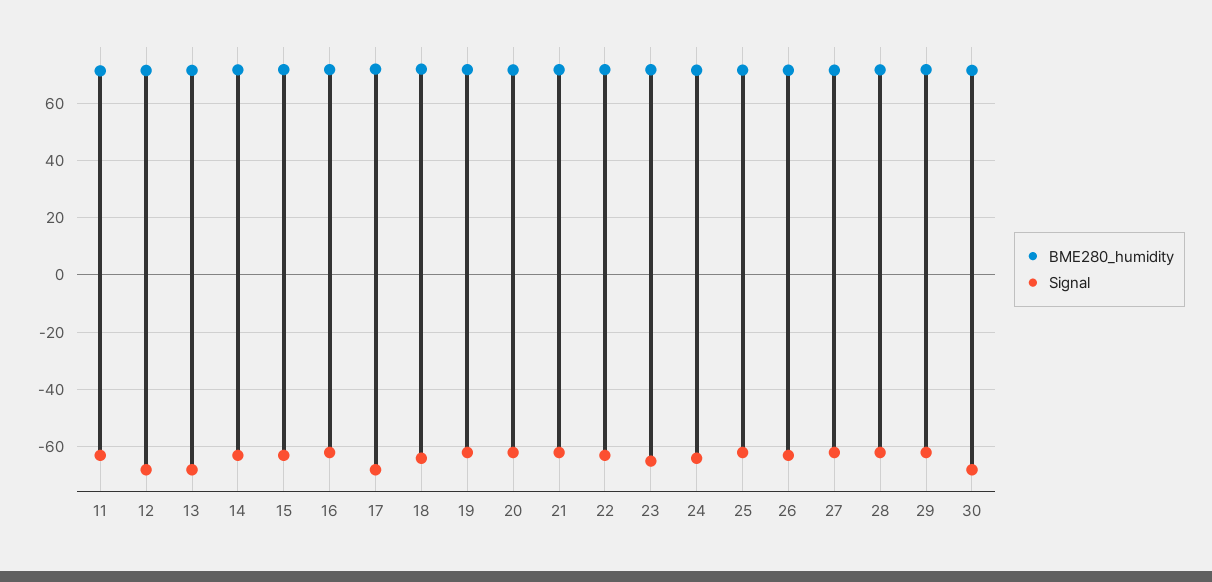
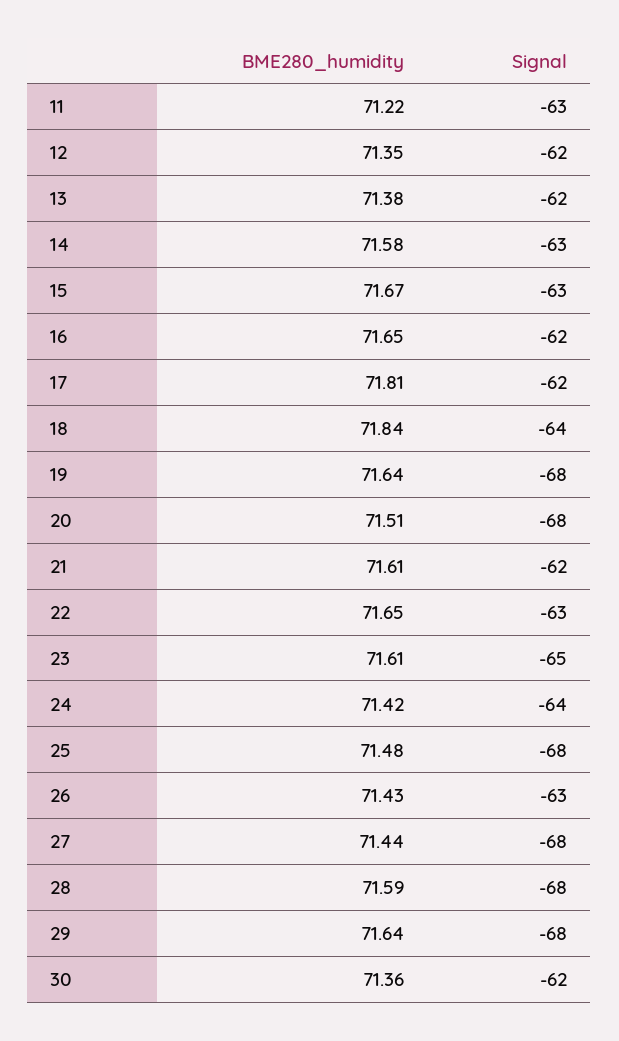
  {
    "BME280_humidity": {
      "11": 71.22,
      "12": 71.35,
      "13": 71.38,
      "14": 71.58,
      "15": 71.67,
      "16": 71.65,
      "17": 71.81,
      "18": 71.84,
      "19": 71.64,
      "20": 71.51,
      "21": 71.61,
      "22": 71.65,
      "23": 71.61,
      "24": 71.42,
      "25": 71.48,
      "26": 71.43,
      "27": 71.44,
      "28": 71.59,
      "29": 71.64,
      "30": 71.36
    },
    "Signal": {
      "11": -63,
-     "12": -67.5,
+     "12": -62,
-     "13": -67.5,
+     "13": -62,
      "14": -63,
      "15": -63,
      "16": -62,
-     "17": -67.5,
+     "17": -62,
      "18": -64,
-     "19": -62.5,
+     "19": -68,
-     "20": -62.5,
+     "20": -68,
      "21": -62,
      "22": -63,
      "23": -65,
      "24": -64,
-     "25": -62.5,
+     "25": -68,
      "26": -63,
-     "27": -62.5,
+     "27": -68,
-     "28": -62.5,
+     "28": -68,
-     "29": -62.5,
+     "29": -68,
-     "30": -67.5
+     "30": -62
    }
  }

